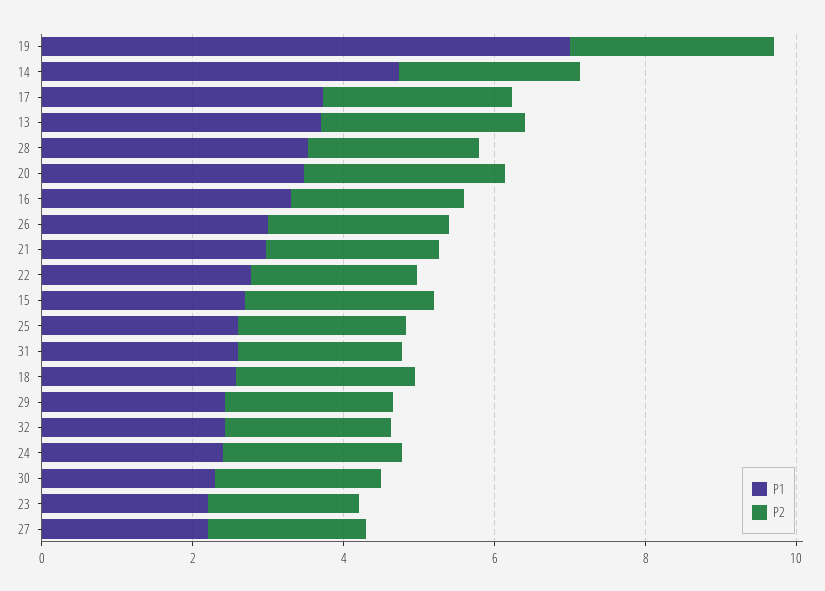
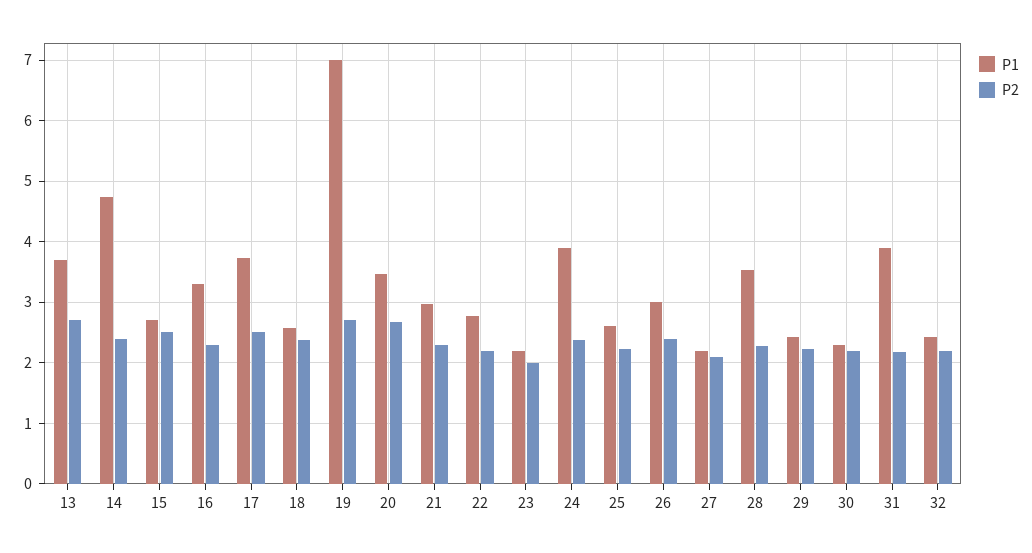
  {
    "P1": {
      "19": 7,
      "14": 4.7,
      "17": 3.7,
      "13": 3.7,
      "28": 3.5,
      "20": 3.5,
      "16": 3.3,
      "26": 3,
      "21": 3,
      "22": 2.8,
      "15": 2.7,
      "25": 2.6,
-     "31": 2.5,
+     "31": 3.9,
      "18": 2.6,
      "29": 2.4,
      "32": 2.4,
-     "24": 2.5,
+     "24": 3.9,
      "30": 2.3,
      "23": 2.2,
      "27": 2.2
    },
    "P2": {
      "19": 2.7,
      "14": 2.4,
      "17": 2.5,
      "13": 2.7,
      "28": 2.3,
      "20": 2.7,
      "16": 2.3,
      "26": 2.4,
      "21": 2.3,
      "22": 2.2,
      "15": 2.5,
      "25": 2.2,
      "31": 2.2,
      "18": 2.4,
      "29": 2.2,
      "32": 2.2,
      "24": 2.4,
      "30": 2.2,
      "23": 2,
      "27": 2.1
    }
  }

